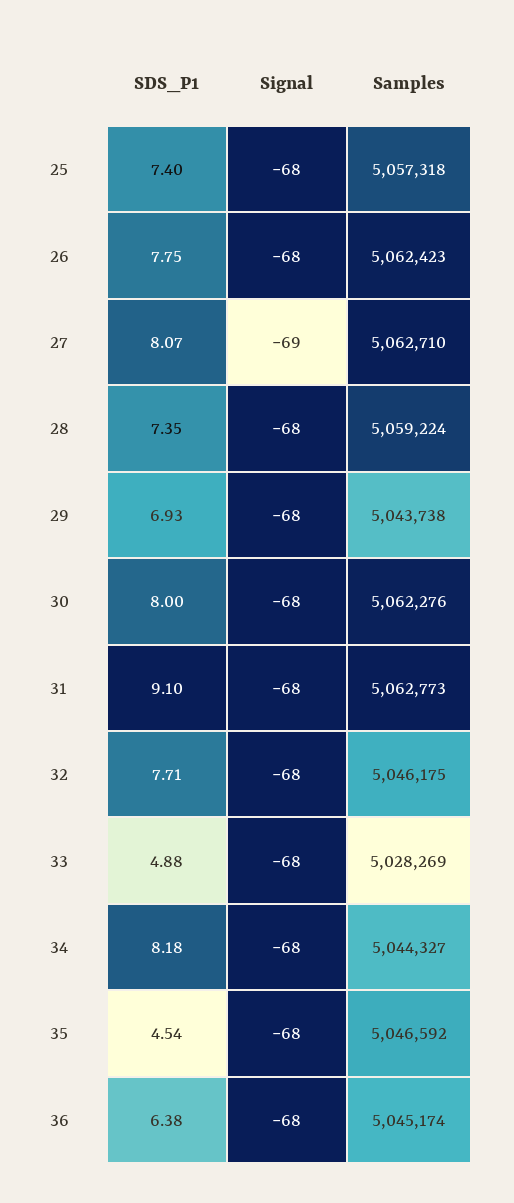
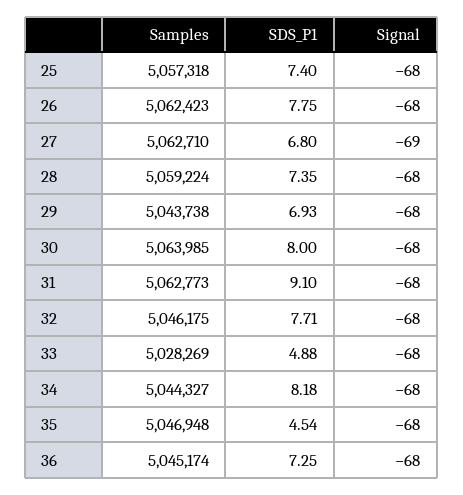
  {
    "SDS_P1": {
      "25": 7.4,
      "26": 7.75,
-     "27": 8.07,
+     "27": 6.8,
      "28": 7.35,
      "29": 6.93,
      "30": 8,
      "31": 9.1,
      "32": 7.71,
      "33": 4.88,
      "34": 8.18,
      "35": 4.54,
-     "36": 6.38
+     "36": 7.25
    },
    "Signal": {
      "25": -68,
      "26": -68,
      "27": -69,
      "28": -68,
      "29": -68,
      "30": -68,
      "31": -68,
      "32": -68,
      "33": -68,
      "34": -68,
      "35": -68,
      "36": -68
    },
    "Samples": {
      "25": 5057318,
      "26": 5062423,
      "27": 5062710,
      "28": 5059224,
      "29": 5043738,
-     "30": 5062276,
+     "30": 5063985,
      "31": 5062773,
      "32": 5046175,
      "33": 5028269,
      "34": 5044327,
-     "35": 5046592,
+     "35": 5046948,
      "36": 5045174
    }
  }

